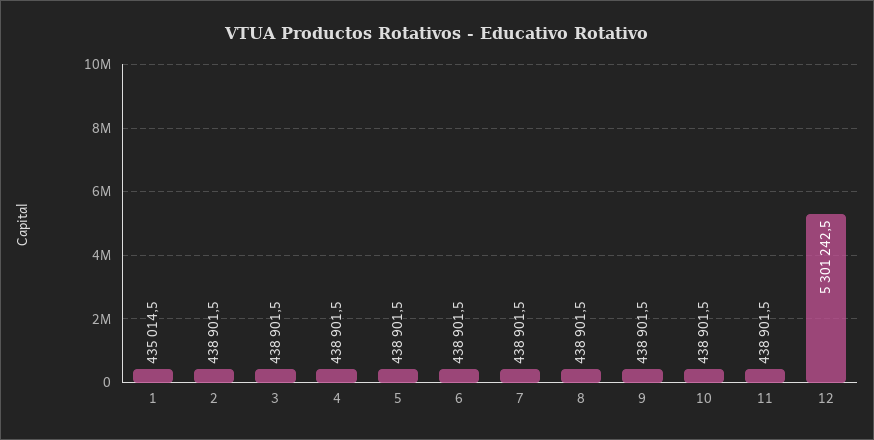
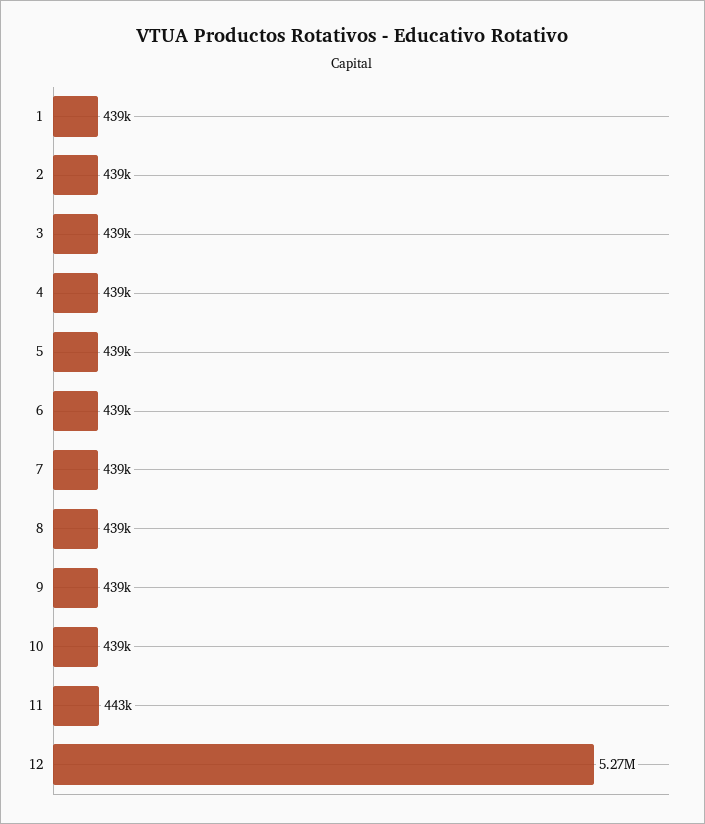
  {
-   "1": 435014.5,
+   "1": 439000,
    "2": 438901.5,
    "3": 438901.5,
    "4": 438901.5,
    "5": 438901.5,
    "6": 438901.5,
    "7": 438901.5,
    "8": 438901.5,
    "9": 438901.5,
    "10": 438901.5,
-   "11": 438901.5,
+   "11": 443000,
-   "12": 5301242.5
+   "12": 5270000
  }

